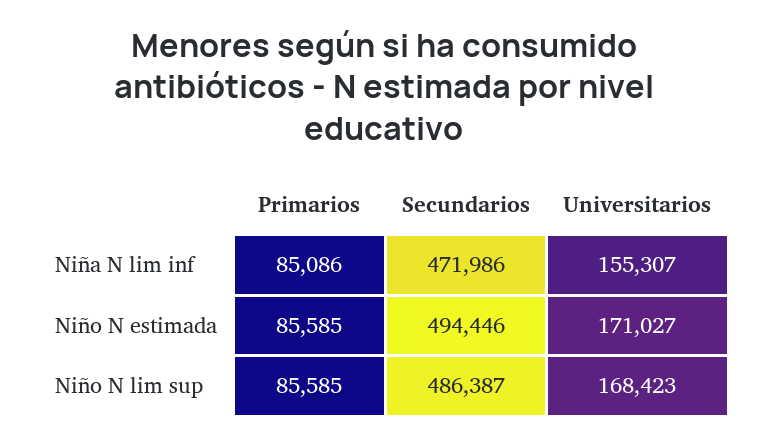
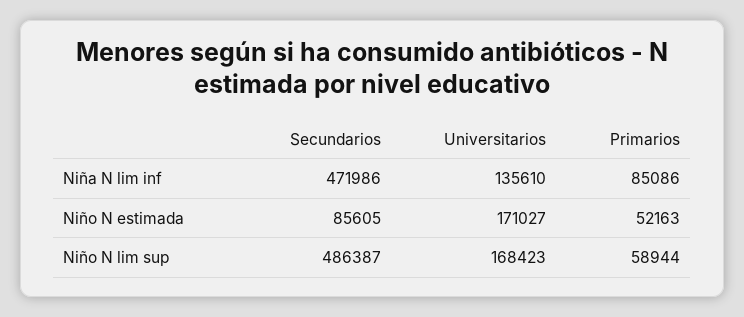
  {
    "Primarios": {
      "Niña N lim inf": 85086,
-     "Niño N estimada": 85585,
+     "Niño N estimada": 52163,
-     "Niño N lim sup": 85585
+     "Niño N lim sup": 58944
    },
    "Secundarios": {
      "Niña N lim inf": 471986,
-     "Niño N estimada": 494446,
+     "Niño N estimada": 85605,
      "Niño N lim sup": 486387
    },
    "Universitarios": {
-     "Niña N lim inf": 155307,
+     "Niña N lim inf": 135610,
      "Niño N estimada": 171027,
      "Niño N lim sup": 168423
    }
  }

